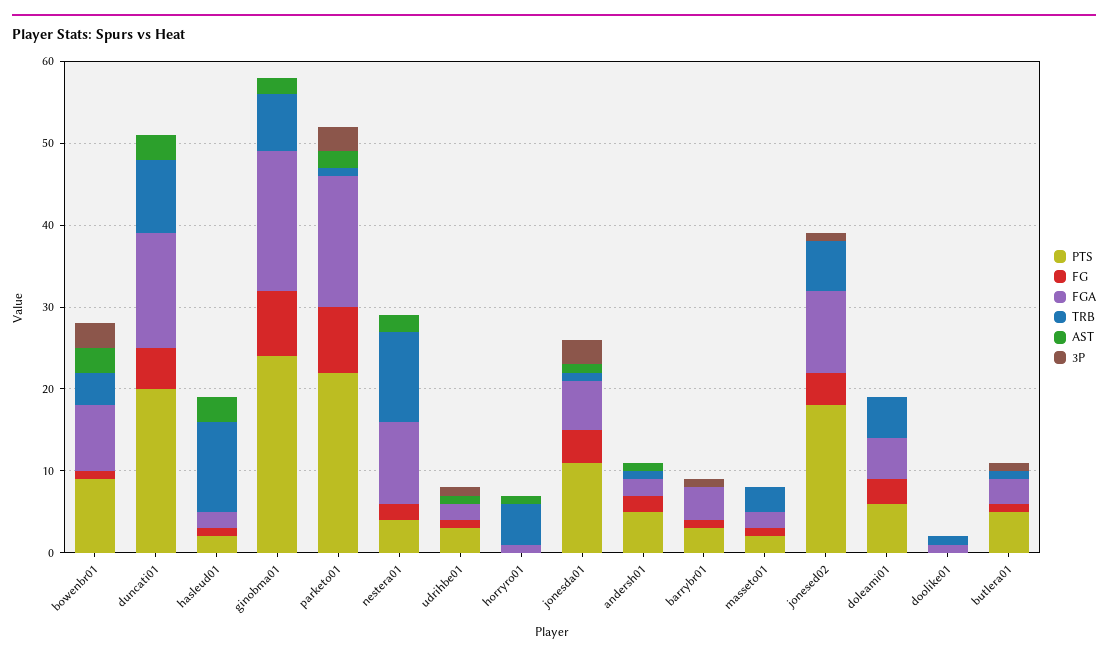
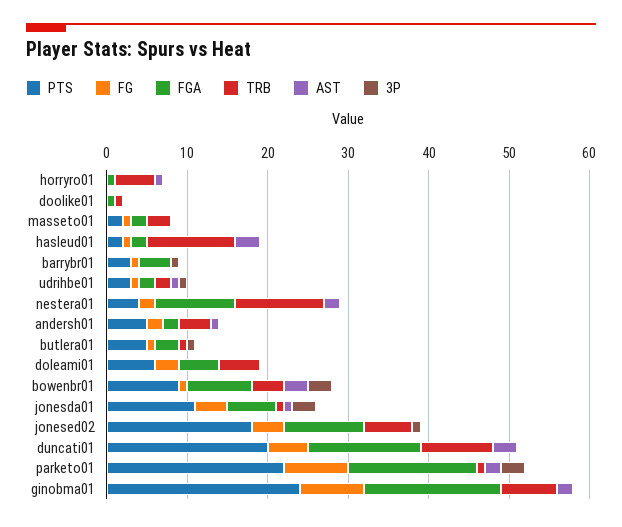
  {
    "PTS": {
      "bowenbr01": 9,
      "duncati01": 20,
      "hasleud01": 2,
      "ginobma01": 24,
      "parketo01": 22,
      "nestera01": 4,
      "udrihbe01": 3,
      "horryro01": 0,
      "jonesda01": 11,
      "andersh01": 5,
      "barrybr01": 3,
      "masseto01": 2,
      "jonesed02": 18,
      "doleami01": 6,
      "doolike01": 0,
      "butlera01": 5
    },
    "FG": {
      "bowenbr01": 1,
      "duncati01": 5,
      "hasleud01": 1,
      "ginobma01": 8,
      "parketo01": 8,
      "nestera01": 2,
      "udrihbe01": 1,
      "horryro01": 0,
      "jonesda01": 4,
      "andersh01": 2,
      "barrybr01": 1,
      "masseto01": 1,
      "jonesed02": 4,
      "doleami01": 3,
      "doolike01": 0,
      "butlera01": 1
    },
    "FGA": {
      "bowenbr01": 8,
      "duncati01": 14,
      "hasleud01": 2,
      "ginobma01": 17,
      "parketo01": 16,
      "nestera01": 10,
      "udrihbe01": 2,
      "horryro01": 1,
      "jonesda01": 6,
      "andersh01": 2,
      "barrybr01": 4,
      "masseto01": 2,
      "jonesed02": 10,
      "doleami01": 5,
      "doolike01": 1,
      "butlera01": 3
    },
    "TRB": {
      "bowenbr01": 4,
      "duncati01": 9,
      "hasleud01": 11,
      "ginobma01": 7,
      "parketo01": 1,
      "nestera01": 11,
-     "udrihbe01": 0,
+     "udrihbe01": 2,
      "horryro01": 5,
      "jonesda01": 1,
-     "andersh01": 1,
+     "andersh01": 4,
      "barrybr01": 0,
      "masseto01": 3,
      "jonesed02": 6,
      "doleami01": 5,
      "doolike01": 1,
      "butlera01": 1
    },
    "AST": {
      "bowenbr01": 3,
      "duncati01": 3,
      "hasleud01": 3,
      "ginobma01": 2,
      "parketo01": 2,
      "nestera01": 2,
      "udrihbe01": 1,
      "horryro01": 1,
      "jonesda01": 1,
      "andersh01": 1,
      "barrybr01": 0,
      "masseto01": 0,
      "jonesed02": 0,
      "doleami01": 0,
      "doolike01": 0,
      "butlera01": 0
    },
    "3P": {
      "bowenbr01": 3,
      "duncati01": 0,
      "hasleud01": 0,
      "ginobma01": 0,
      "parketo01": 3,
      "nestera01": 0,
      "udrihbe01": 1,
      "horryro01": 0,
      "jonesda01": 3,
      "andersh01": 0,
      "barrybr01": 1,
      "masseto01": 0,
      "jonesed02": 1,
      "doleami01": 0,
      "doolike01": 0,
      "butlera01": 1
    }
  }

